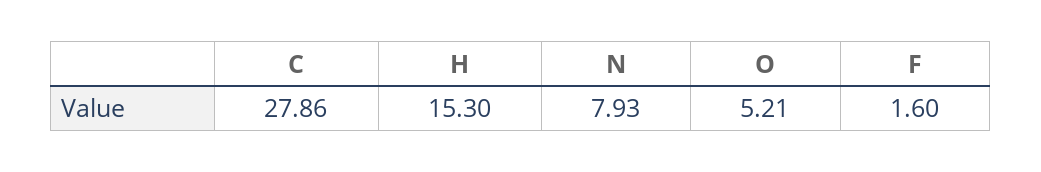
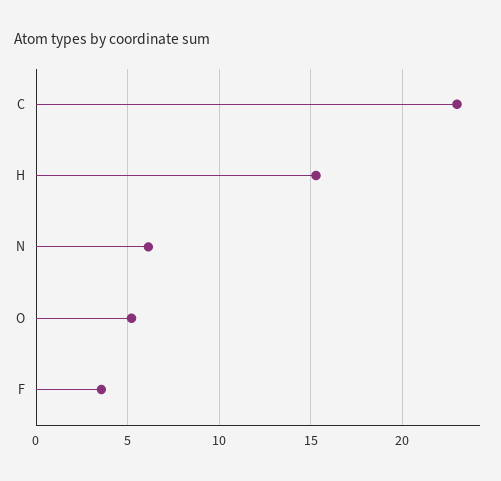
  {
-   "C": 27.86,
+   "C": 23,
    "H": 15.3,
-   "N": 7.93,
+   "N": 6,
    "O": 5.21,
-   "F": 1.6
+   "F": 3.5
  }

